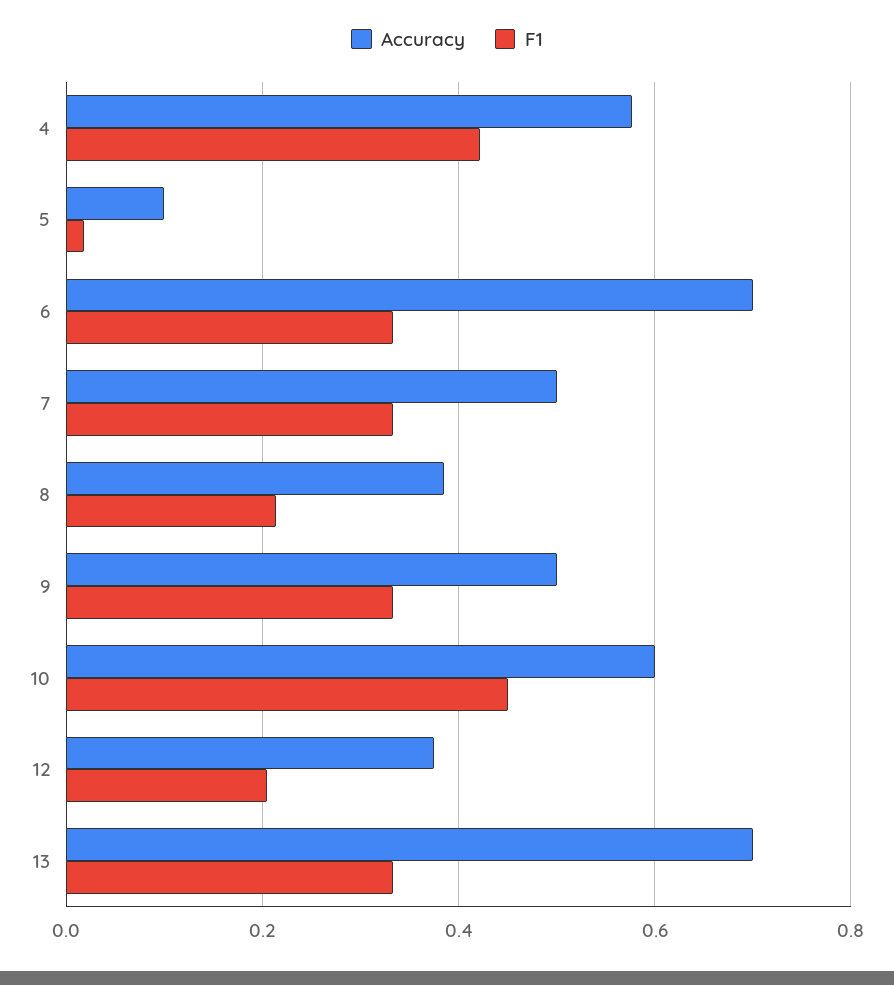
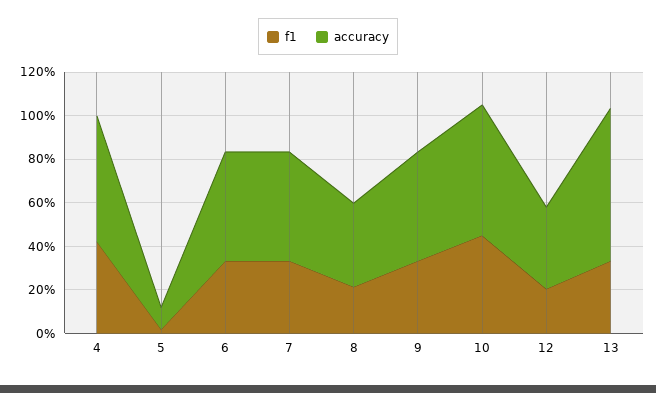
  {
    "Accuracy": {
      "4": 0.58,
      "5": 0.1,
-     "6": 0.7,
+     "6": 0.5,
      "7": 0.5,
      "8": 0.38,
      "9": 0.5,
      "10": 0.6,
      "12": 0.38,
      "13": 0.7
    },
    "F1": {
      "4": 0.42,
      "5": 0.02,
      "6": 0.34,
      "7": 0.34,
      "8": 0.22,
      "9": 0.34,
      "10": 0.46,
      "12": 0.2,
      "13": 0.34
    }
  }

